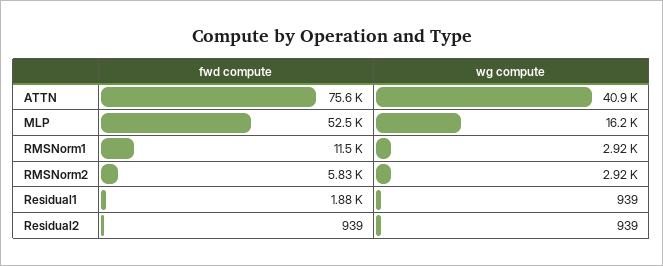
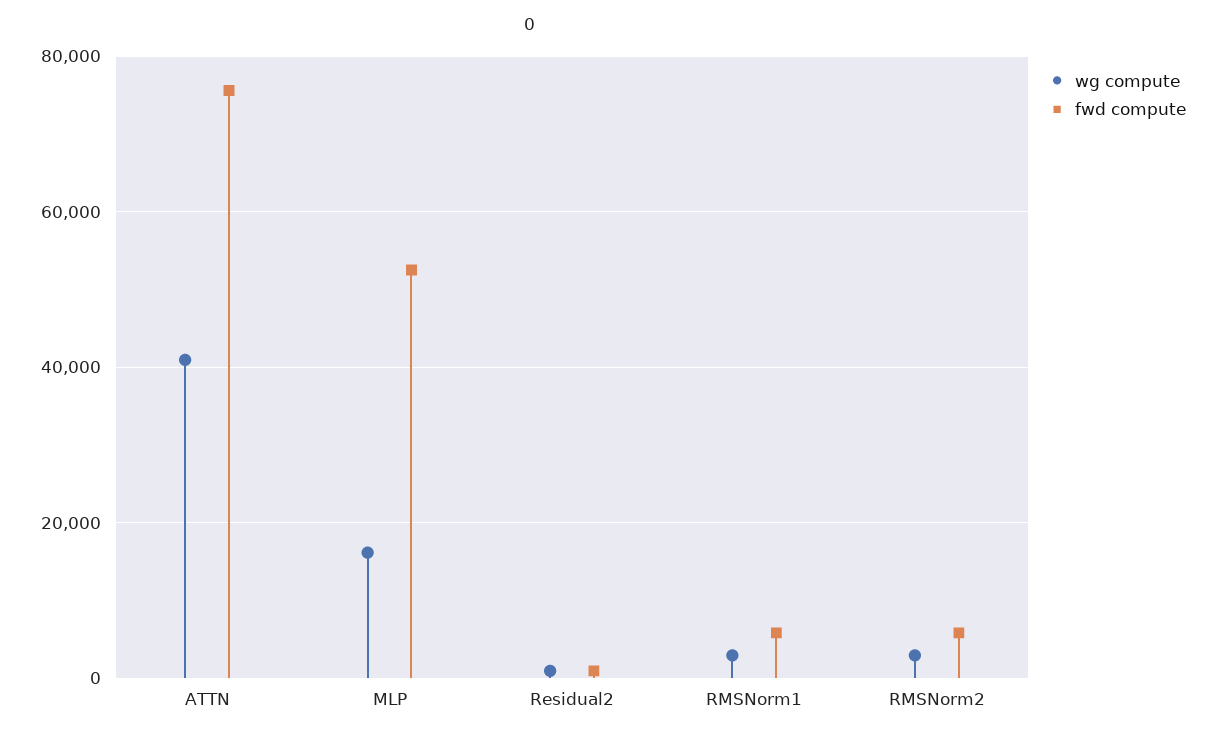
  {
    "fwd compute": {
      "ATTN": 75600,
      "MLP": 52500,
-     "RMSNorm1": 11500,
+     "RMSNorm1": 6000,
      "RMSNorm2": 5830,
-     "Residual1": 1880,
      "Residual2": 939
    },
    "wg compute": {
      "ATTN": 40900,
      "MLP": 16200,
      "RMSNorm1": 2920,
      "RMSNorm2": 2920,
-     "Residual1": 939,
      "Residual2": 939
    }
  }

